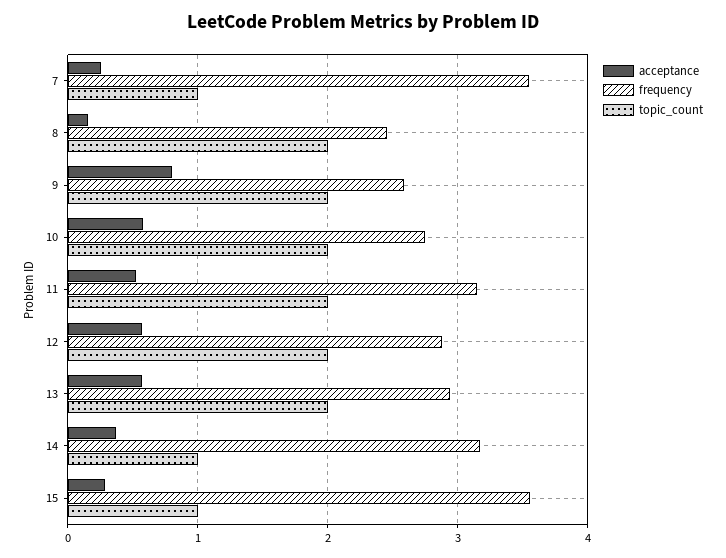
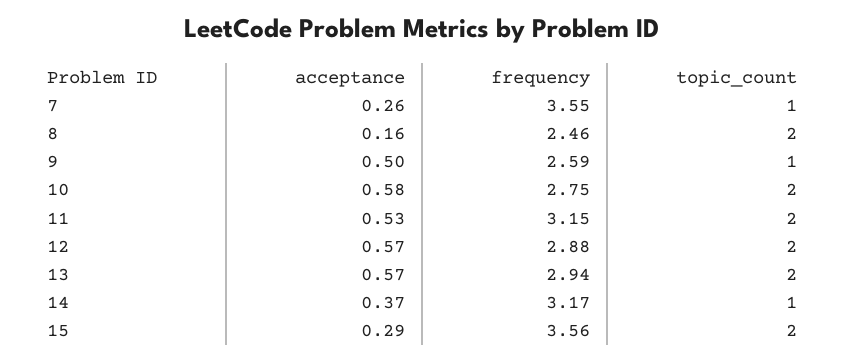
  {
    "acceptance": {
      "7": 0.26,
      "8": 0.16,
-     "9": 0.8,
+     "9": 0.5,
      "10": 0.58,
      "11": 0.53,
      "12": 0.57,
      "13": 0.57,
      "14": 0.37,
      "15": 0.29
    },
    "frequency": {
      "7": 3.55,
      "8": 2.46,
      "9": 2.59,
      "10": 2.75,
      "11": 3.15,
      "12": 2.88,
      "13": 2.94,
      "14": 3.17,
      "15": 3.56
    },
    "topic_count": {
      "7": 1,
      "8": 2,
-     "9": 2,
+     "9": 1,
      "10": 2,
      "11": 2,
      "12": 2,
      "13": 2,
      "14": 1,
-     "15": 1
+     "15": 2
    }
  }

